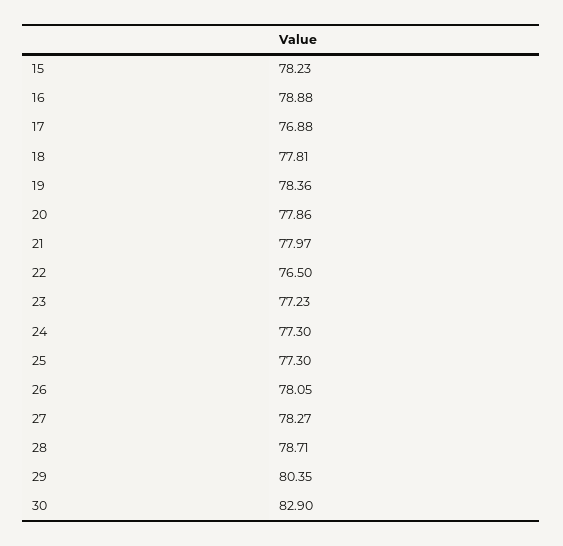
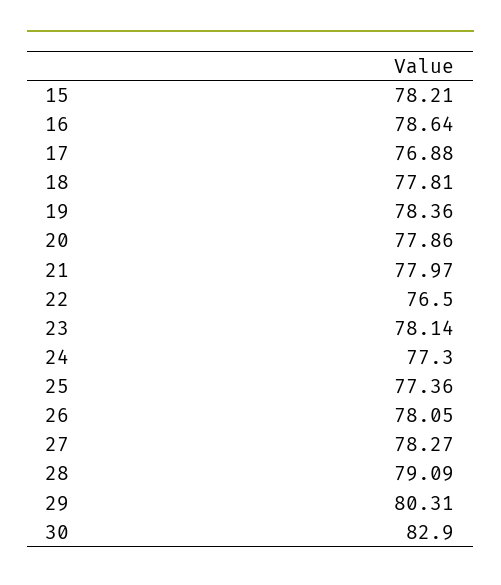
  {
-   "15": 78.23,
+   "15": 78.21,
-   "16": 78.88,
+   "16": 78.64,
    "17": 76.88,
    "18": 77.81,
    "19": 78.36,
    "20": 77.86,
    "21": 77.97,
    "22": 76.5,
-   "23": 77.23,
+   "23": 78.14,
    "24": 77.3,
-   "25": 77.3,
+   "25": 77.36,
    "26": 78.05,
    "27": 78.27,
-   "28": 78.71,
+   "28": 79.09,
-   "29": 80.35,
+   "29": 80.31,
    "30": 82.9
  }

